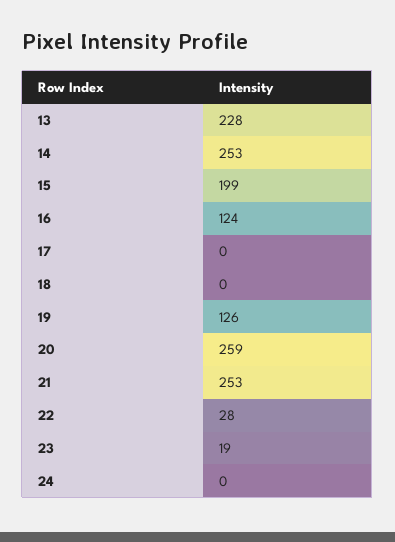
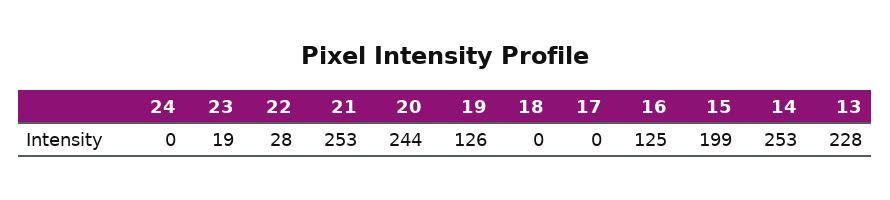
  {
    "13": 228,
    "14": 253,
    "15": 199,
-   "16": 124,
+   "16": 125,
    "17": 0,
    "18": 0,
    "19": 126,
-   "20": 259,
+   "20": 244,
    "21": 253,
    "22": 28,
    "23": 19,
    "24": 0
  }

